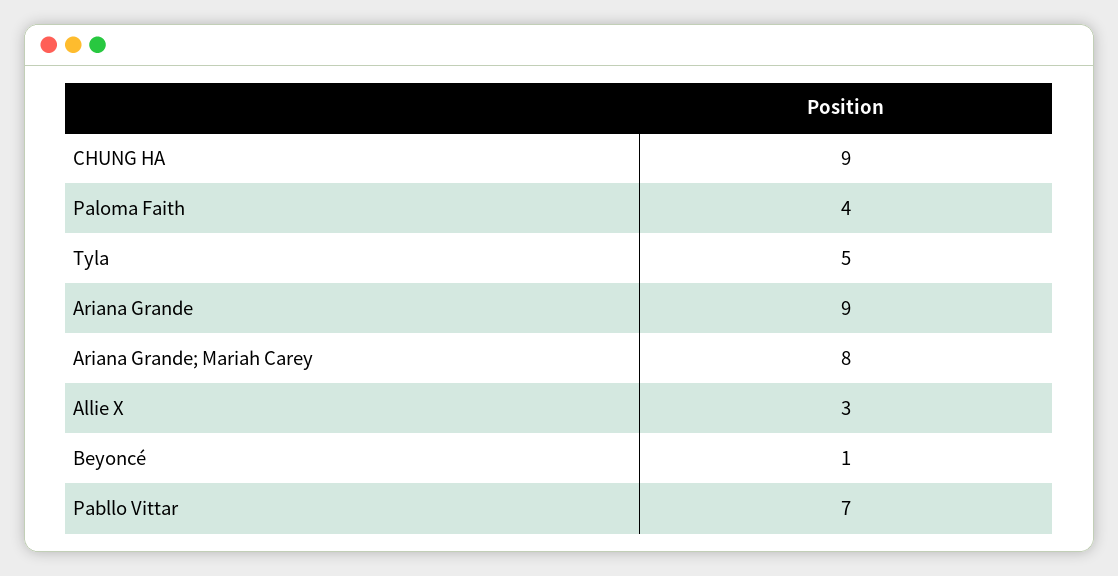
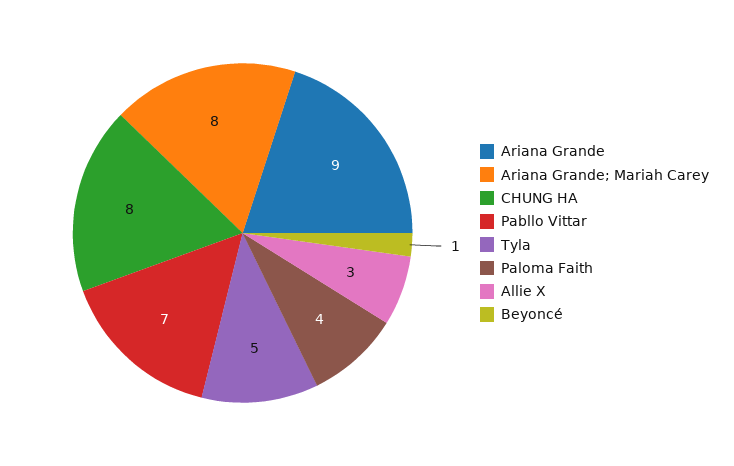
  {
-   "CHUNG HA": 9,
+   "CHUNG HA": 8,
    "Paloma Faith": 4,
    "Tyla": 5,
    "Ariana Grande": 9,
    "Ariana Grande; Mariah Carey": 8,
    "Allie X": 3,
    "Beyoncé": 1,
    "Pabllo Vittar": 7
  }

